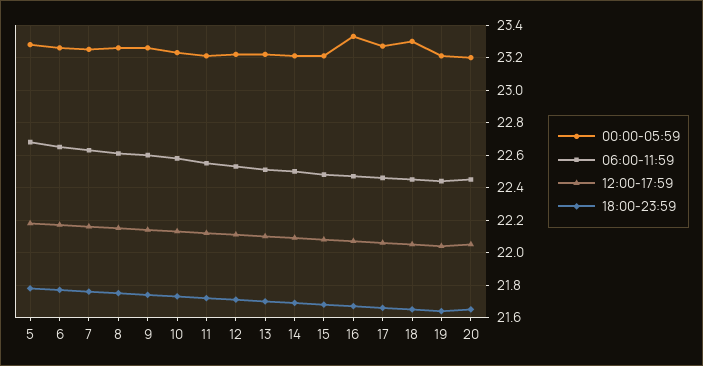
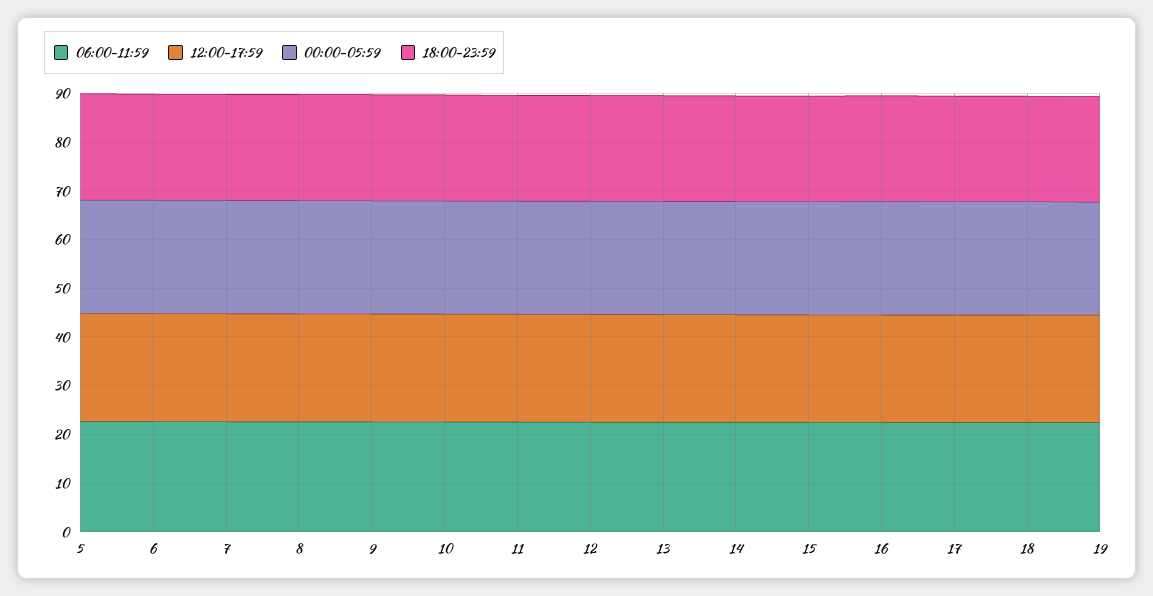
  {
    "00:00-05:59": {
      "5": 23.3,
      "6": 23.25,
      "7": 23.25,
      "8": 23.25,
      "9": 23.25,
      "10": 23.25,
      "11": 23.2,
      "12": 23.2,
      "13": 23.2,
      "14": 23.2,
      "15": 23.2,
      "16": 23.35,
      "17": 23.25,
      "18": 23.3,
-     "19": 23.2,
+     "19": 23.2
-     "20": 23.2
    },
    "06:00-11:59": {
      "5": 22.7,
      "6": 22.65,
      "7": 22.65,
      "8": 22.6,
      "9": 22.6,
      "10": 22.6,
      "11": 22.55,
      "12": 22.55,
      "13": 22.5,
      "14": 22.5,
      "15": 22.5,
      "16": 22.45,
      "17": 22.45,
      "18": 22.45,
-     "19": 22.45,
+     "19": 22.45
-     "20": 22.45
    },
    "12:00-17:59": {
      "5": 22.2,
      "6": 22.15,
      "7": 22.15,
      "8": 22.15,
      "9": 22.15,
      "10": 22.15,
      "11": 22.1,
      "12": 22.1,
      "13": 22.1,
      "14": 22.1,
      "15": 22.1,
      "16": 22.05,
      "17": 22.05,
      "18": 22.05,
-     "19": 22.05,
+     "19": 22.05
-     "20": 22.05
    },
    "18:00-23:59": {
      "5": 21.8,
      "6": 21.75,
      "7": 21.75,
      "8": 21.75,
      "9": 21.75,
      "10": 21.75,
      "11": 21.7,
      "12": 21.7,
      "13": 21.7,
      "14": 21.7,
      "15": 21.7,
      "16": 21.65,
      "17": 21.65,
      "18": 21.65,
-     "19": 21.65,
+     "19": 21.65
-     "20": 21.65
    }
  }

